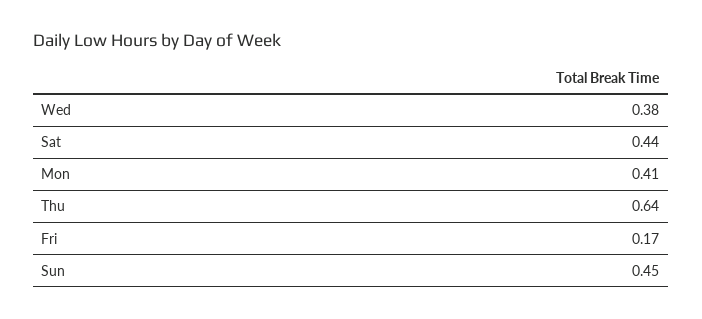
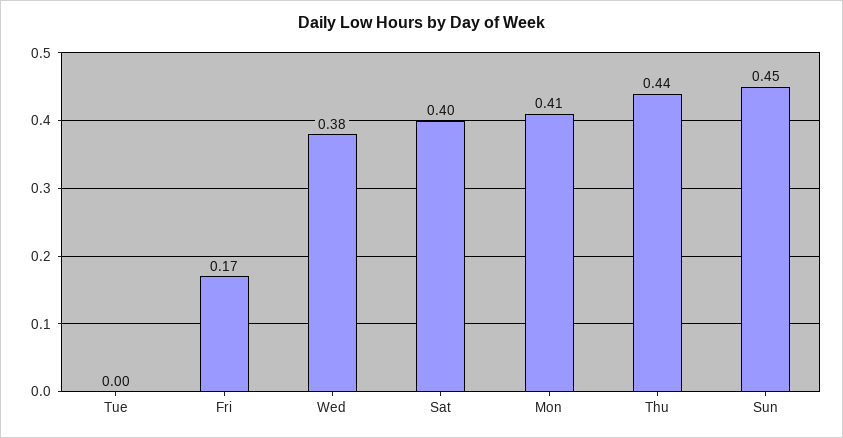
  {
    "Wed": 0.38,
-   "Sat": 0.44,
+   "Sat": 0.4,
    "Mon": 0.41,
-   "Thu": 0.64,
+   "Thu": 0.44,
    "Fri": 0.17,
-   "Sun": 0.45
+   "Sun": 0.45,
+   "Tue": 0
  }

